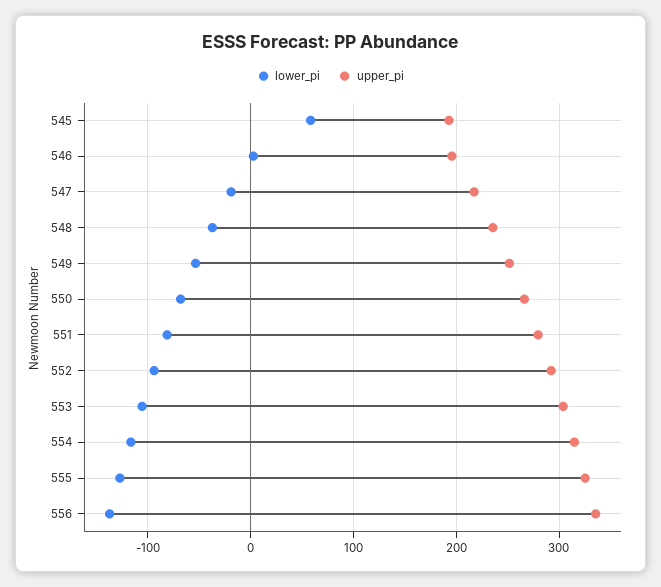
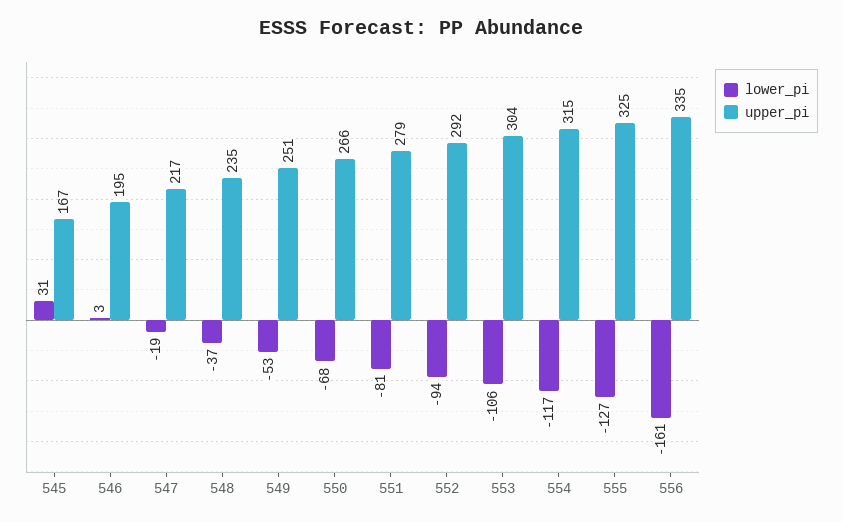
  {
    "lower_pi": {
-     "545": 60,
+     "545": 31,
      "546": 3,
      "547": -19,
      "548": -37,
      "549": -53,
      "550": -68,
      "551": -81,
      "552": -94,
      "553": -106,
      "554": -117,
      "555": -127,
-     "556": -140
+     "556": -161
    },
    "upper_pi": {
-     "545": 190,
+     "545": 167,
      "546": 195,
      "547": 217,
      "548": 235,
      "549": 251,
      "550": 266,
      "551": 279,
      "552": 292,
      "553": 304,
      "554": 315,
      "555": 325,
      "556": 335
    }
  }

